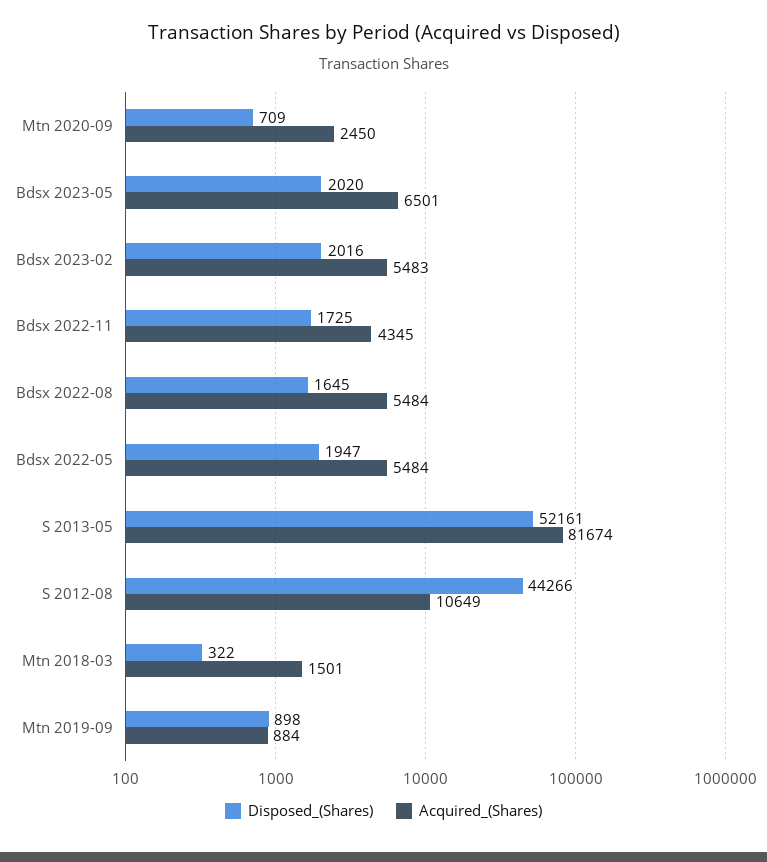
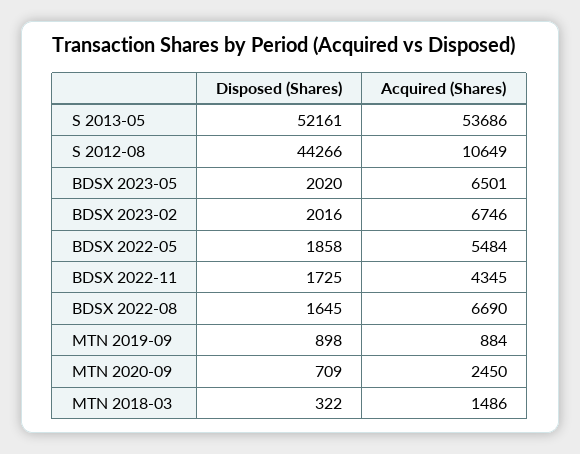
  {
    "Disposed_(Shares)": {
      "Mtn 2020-09": 709,
      "Bdsx 2023-05": 2020,
      "Bdsx 2023-02": 2016,
      "Bdsx 2022-11": 1725,
      "Bdsx 2022-08": 1645,
-     "Bdsx 2022-05": 1947,
+     "Bdsx 2022-05": 1858,
      "S 2013-05": 52161,
      "S 2012-08": 44266,
      "Mtn 2018-03": 322,
      "Mtn 2019-09": 898
    },
    "Acquired_(Shares)": {
      "Mtn 2020-09": 2450,
      "Bdsx 2023-05": 6501,
-     "Bdsx 2023-02": 5483,
+     "Bdsx 2023-02": 6746,
      "Bdsx 2022-11": 4345,
-     "Bdsx 2022-08": 5484,
+     "Bdsx 2022-08": 6690,
      "Bdsx 2022-05": 5484,
-     "S 2013-05": 81674,
+     "S 2013-05": 53686,
      "S 2012-08": 10649,
-     "Mtn 2018-03": 1501,
+     "Mtn 2018-03": 1486,
      "Mtn 2019-09": 884
    }
  }

